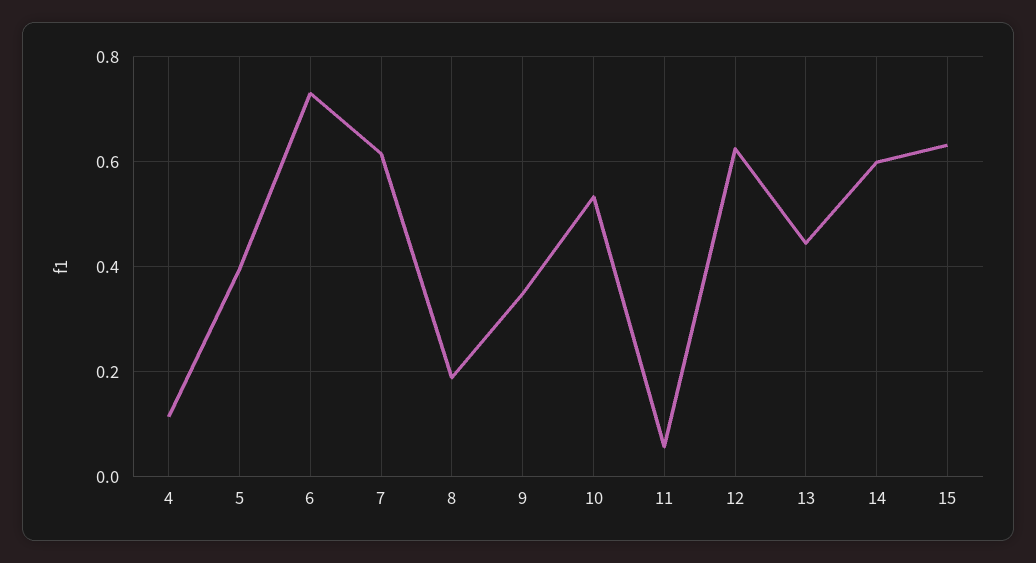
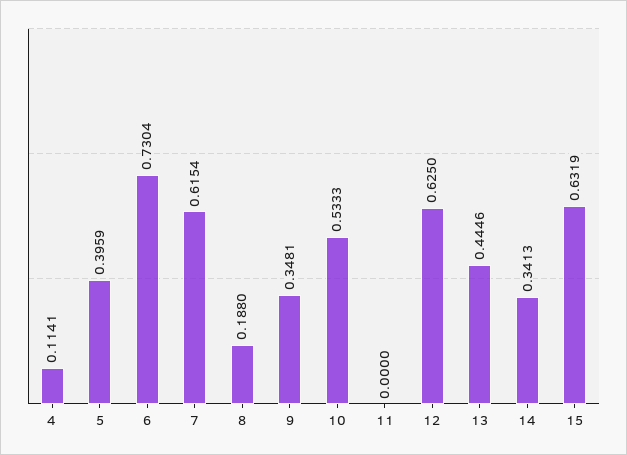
  {
    "4": 0.1141,
    "5": 0.3959,
    "6": 0.7304,
    "7": 0.6154,
    "8": 0.188,
    "9": 0.3481,
    "10": 0.5333,
-   "11": 0.06,
+   "11": 0,
    "12": 0.625,
    "13": 0.4446,
-   "14": 0.6,
+   "14": 0.3413,
    "15": 0.6319
  }

